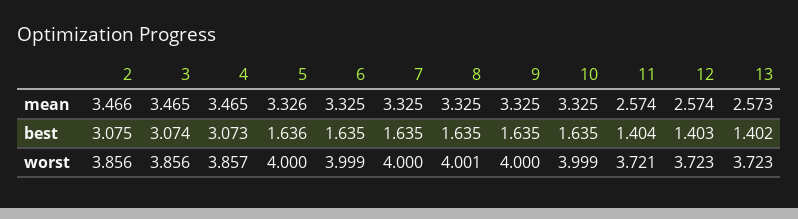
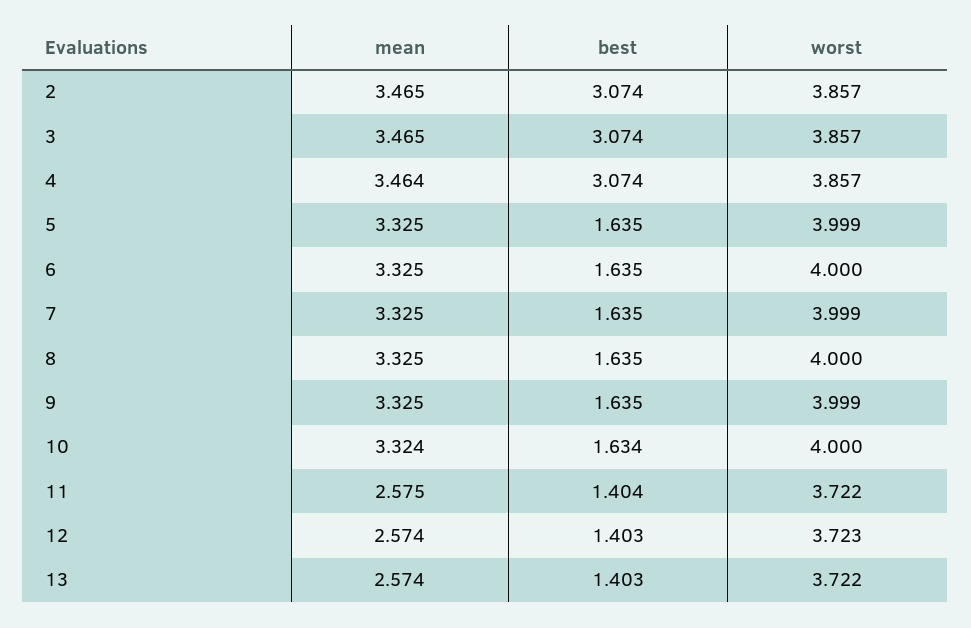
  {
    "2": {
-     "mean": 3.466,
+     "mean": 3.465,
-     "best": 3.075,
+     "best": 3.074,
-     "worst": 3.856
+     "worst": 3.857
    },
    "3": {
      "mean": 3.465,
      "best": 3.074,
-     "worst": 3.856
+     "worst": 3.857
    },
    "4": {
-     "mean": 3.465,
+     "mean": 3.464,
-     "best": 3.073,
+     "best": 3.074,
      "worst": 3.857
    },
    "5": {
-     "mean": 3.326,
+     "mean": 3.325,
-     "best": 1.636,
+     "best": 1.635,
-     "worst": 4
+     "worst": 3.999
    },
    "6": {
      "mean": 3.325,
      "best": 1.635,
-     "worst": 3.999
+     "worst": 4
    },
    "7": {
      "mean": 3.325,
      "best": 1.635,
-     "worst": 4
+     "worst": 3.999
    },
    "8": {
      "mean": 3.325,
      "best": 1.635,
-     "worst": 4.001
+     "worst": 4
    },
    "9": {
      "mean": 3.325,
      "best": 1.635,
-     "worst": 4
+     "worst": 3.999
    },
    "10": {
-     "mean": 3.325,
+     "mean": 3.324,
-     "best": 1.635,
+     "best": 1.634,
-     "worst": 3.999
+     "worst": 4
    },
    "11": {
-     "mean": 2.574,
+     "mean": 2.575,
      "best": 1.404,
-     "worst": 3.721
+     "worst": 3.722
    },
    "12": {
      "mean": 2.574,
      "best": 1.403,
      "worst": 3.723
    },
    "13": {
-     "mean": 2.573,
+     "mean": 2.574,
-     "best": 1.402,
+     "best": 1.403,
-     "worst": 3.723
+     "worst": 3.722
    }
  }

